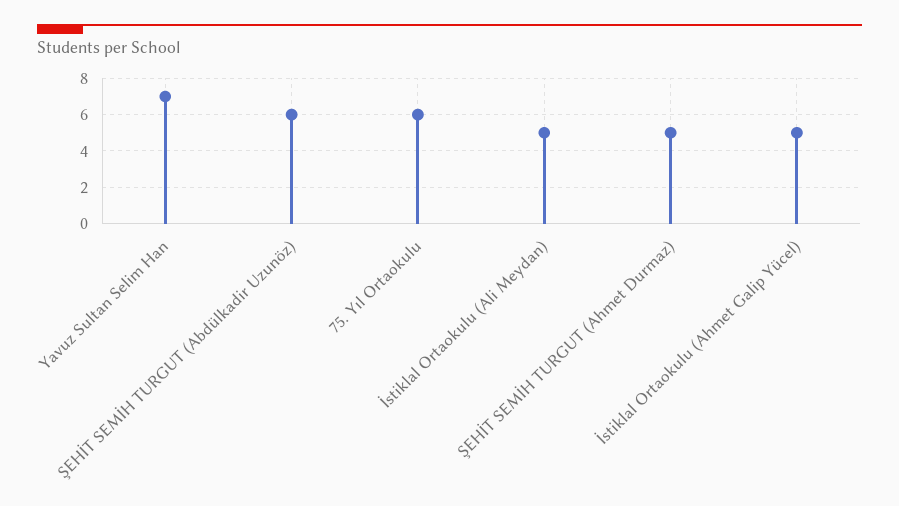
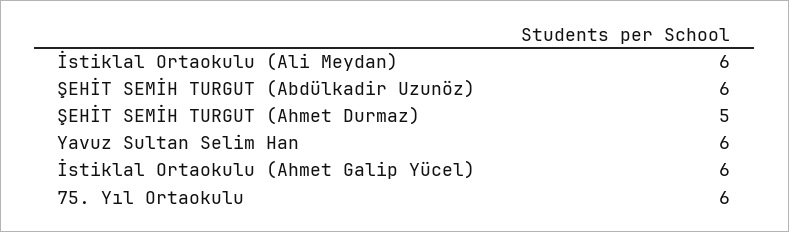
  {
-   "Yavuz Sultan Selim Han": 7,
+   "Yavuz Sultan Selim Han": 6,
    "ŞEHİT SEMİH TURGUT (Abdülkadir Uzunöz)": 6,
    "75. Yıl Ortaokulu": 6,
-   "İstiklal Ortaokulu (Ali Meydan)": 5,
+   "İstiklal Ortaokulu (Ali Meydan)": 6,
    "ŞEHİT SEMİH TURGUT (Ahmet Durmaz)": 5,
-   "İstiklal Ortaokulu (Ahmet Galip Yücel)": 5
+   "İstiklal Ortaokulu (Ahmet Galip Yücel)": 6
  }

